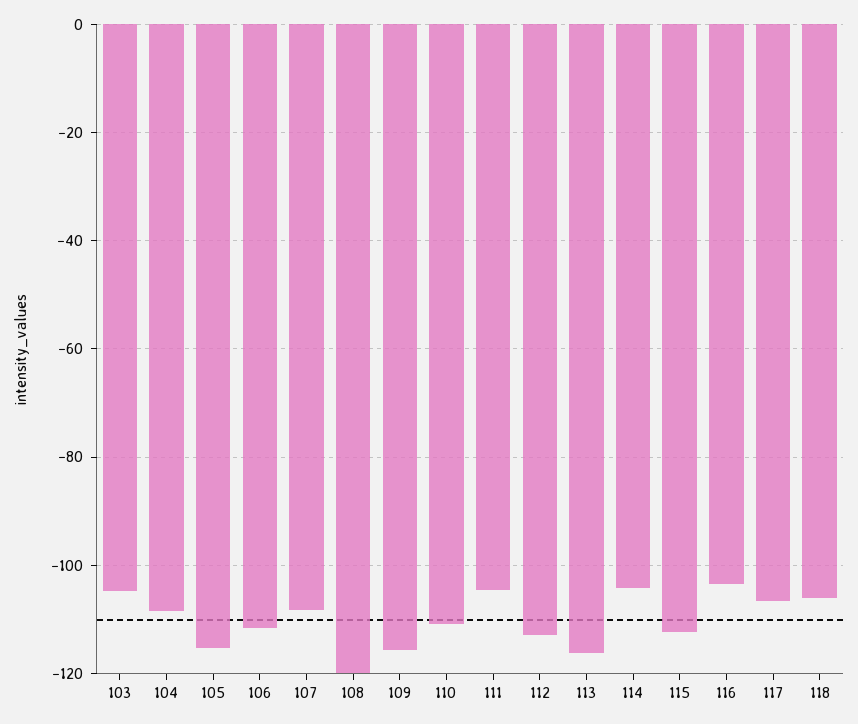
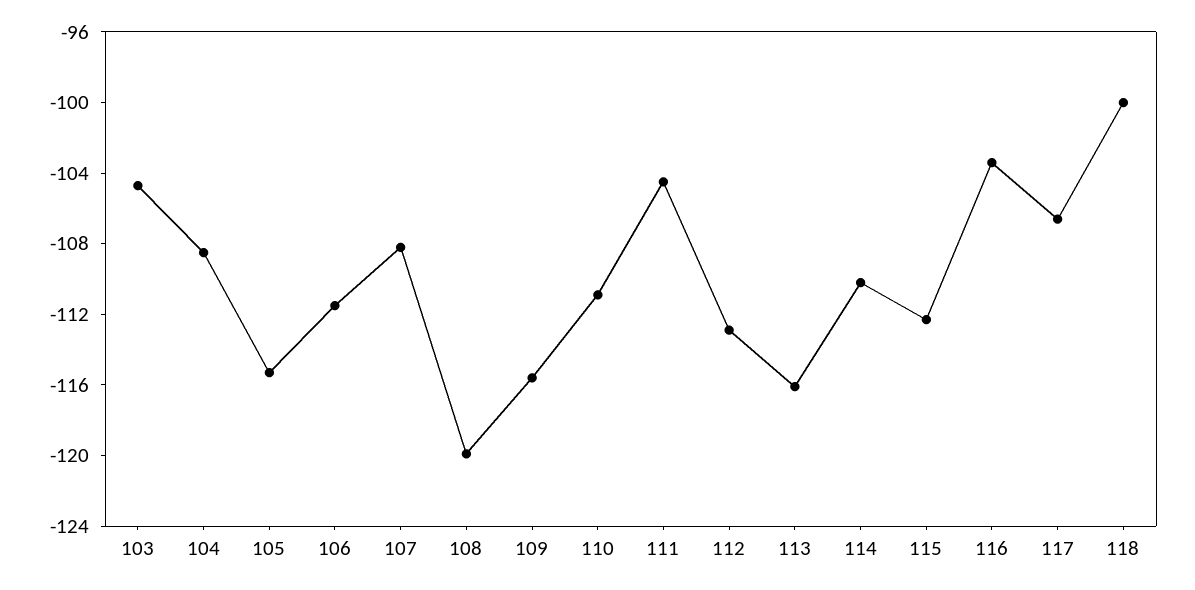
  {
    "103": -105,
    "104": -109,
    "105": -115,
    "106": -112,
    "107": -108,
    "108": -120,
    "109": -116,
    "110": -111,
    "111": -105,
    "112": -113,
    "113": -116,
-   "114": -104,
+   "114": -110,
    "115": -112,
    "116": -103,
    "117": -107,
-   "118": -106
+   "118": -100
  }

